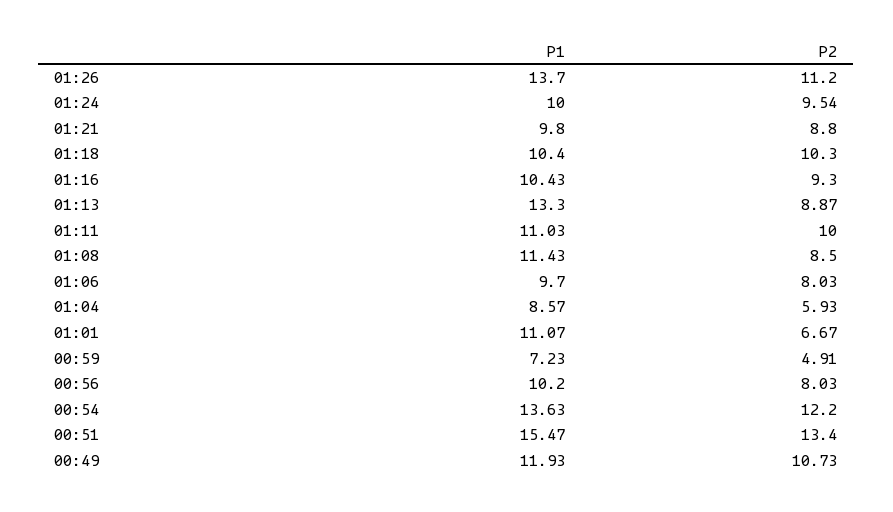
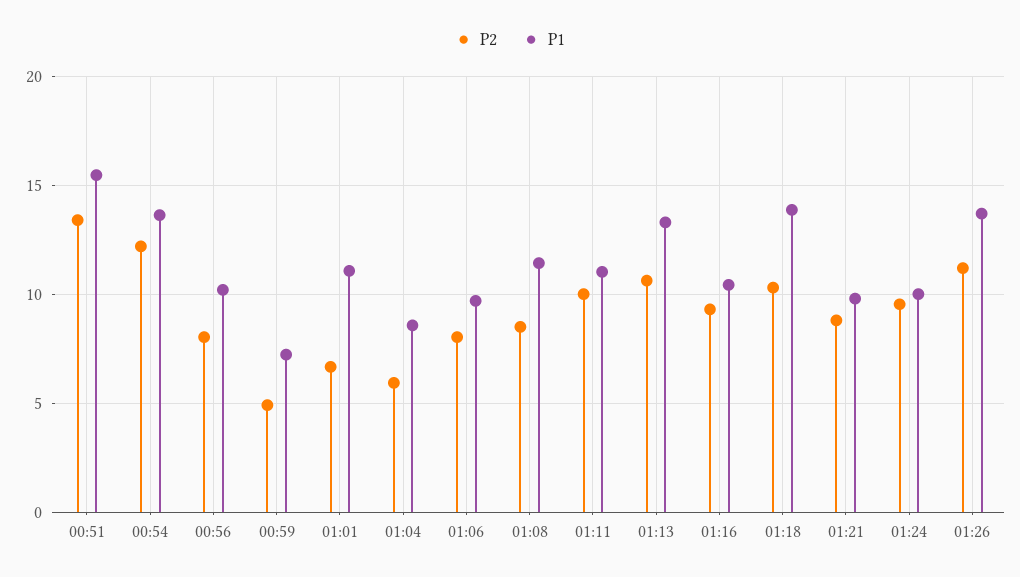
  {
    "P1": {
      "01:26": 13.7,
      "01:24": 10,
      "01:21": 9.8,
-     "01:18": 10.4,
+     "01:18": 14,
      "01:16": 10.43,
      "01:13": 13.3,
      "01:11": 11.03,
      "01:08": 11.43,
      "01:06": 9.7,
      "01:04": 8.57,
      "01:01": 11.07,
      "00:59": 7.23,
      "00:56": 10.2,
      "00:54": 13.63,
-     "00:51": 15.47,
+     "00:51": 15.47
-     "00:49": 11.93
    },
    "P2": {
      "01:26": 11.2,
      "01:24": 9.54,
      "01:21": 8.8,
      "01:18": 10.3,
      "01:16": 9.3,
-     "01:13": 8.87,
+     "01:13": 10.5,
      "01:11": 10,
      "01:08": 8.5,
      "01:06": 8.03,
      "01:04": 5.93,
      "01:01": 6.67,
      "00:59": 4.91,
      "00:56": 8.03,
      "00:54": 12.2,
-     "00:51": 13.4,
+     "00:51": 13.4
-     "00:49": 10.73
    }
  }

